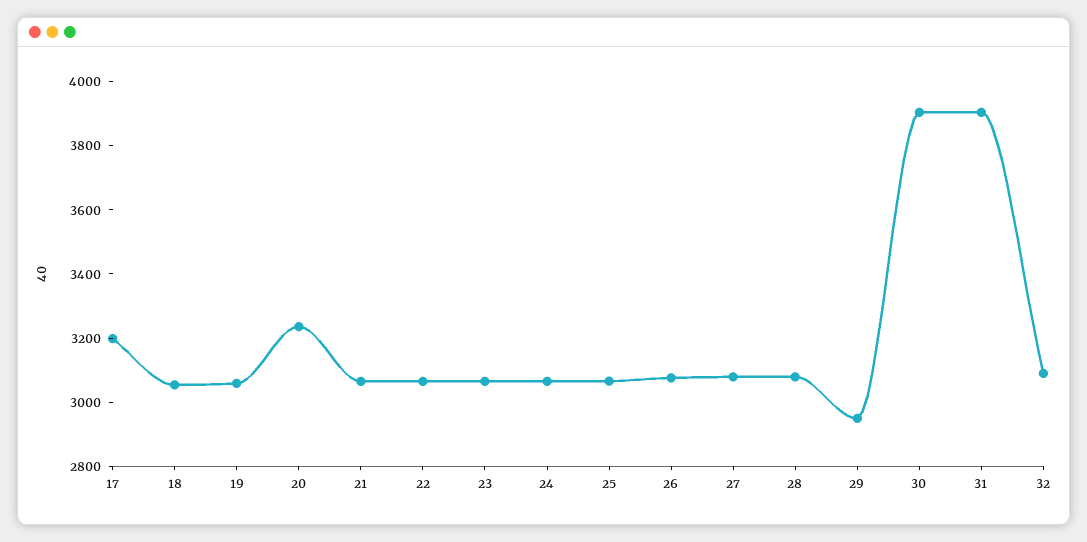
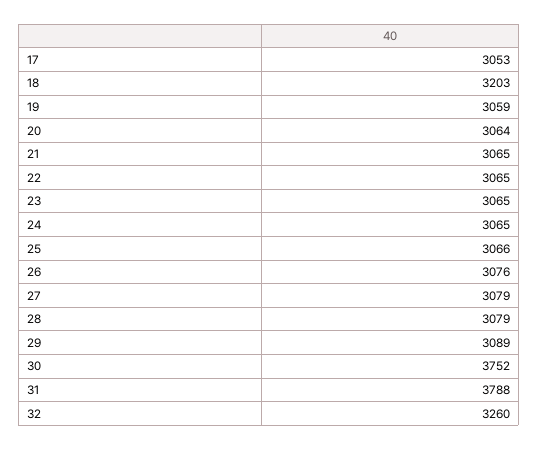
  {
-   "17": 3200,
+   "17": 3053,
-   "18": 3050,
+   "18": 3203,
    "19": 3059,
-   "20": 3250,
+   "20": 3064,
    "21": 3065,
    "22": 3065,
    "23": 3065,
    "24": 3065,
    "25": 3066,
    "26": 3076,
    "27": 3079,
    "28": 3079,
-   "29": 2950,
+   "29": 3089,
-   "30": 3900,
+   "30": 3752,
-   "31": 3900,
+   "31": 3788,
-   "32": 3100
+   "32": 3260
  }

